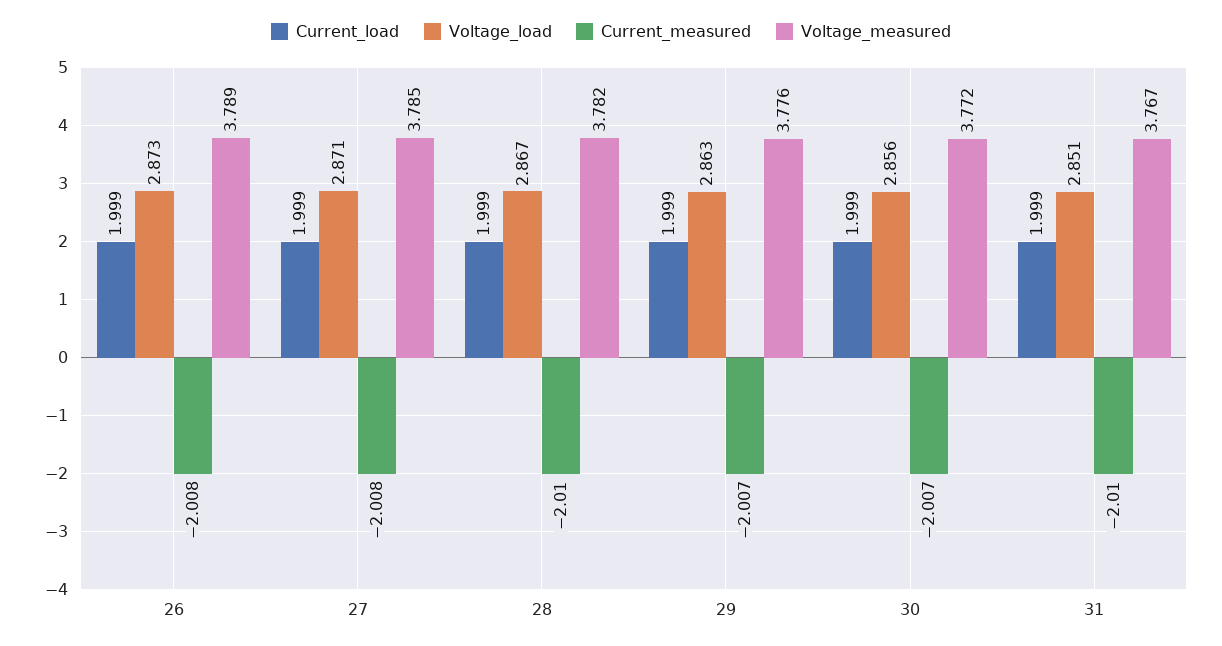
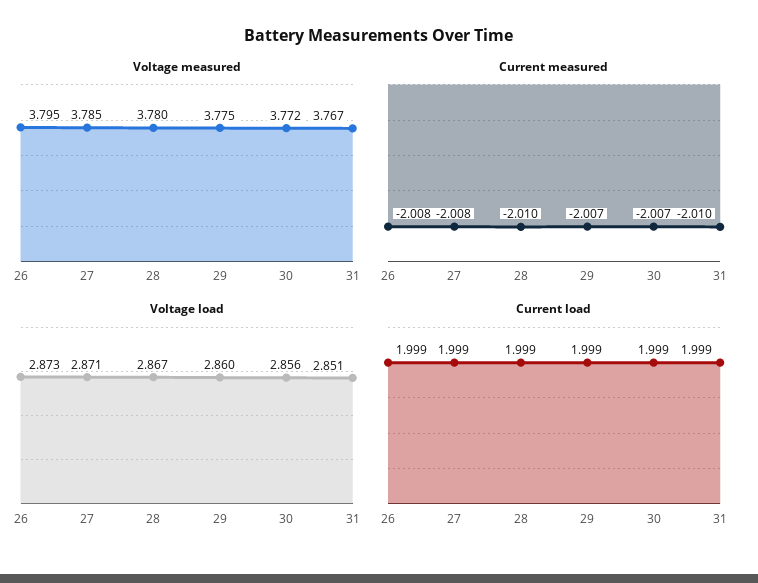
  {
    "Current_load": {
      "26": 1.999,
      "27": 1.999,
      "28": 1.999,
      "29": 1.999,
      "30": 1.999,
      "31": 1.999
    },
    "Voltage_load": {
      "26": 2.873,
      "27": 2.871,
      "28": 2.867,
-     "29": 2.863,
+     "29": 2.86,
      "30": 2.856,
      "31": 2.851
    },
    "Current_measured": {
      "26": -2.008,
      "27": -2.008,
      "28": -2.01,
      "29": -2.007,
      "30": -2.007,
      "31": -2.01
    },
    "Voltage_measured": {
-     "26": 3.789,
+     "26": 3.795,
      "27": 3.785,
-     "28": 3.782,
+     "28": 3.78,
-     "29": 3.776,
+     "29": 3.775,
      "30": 3.772,
      "31": 3.767
    }
  }

